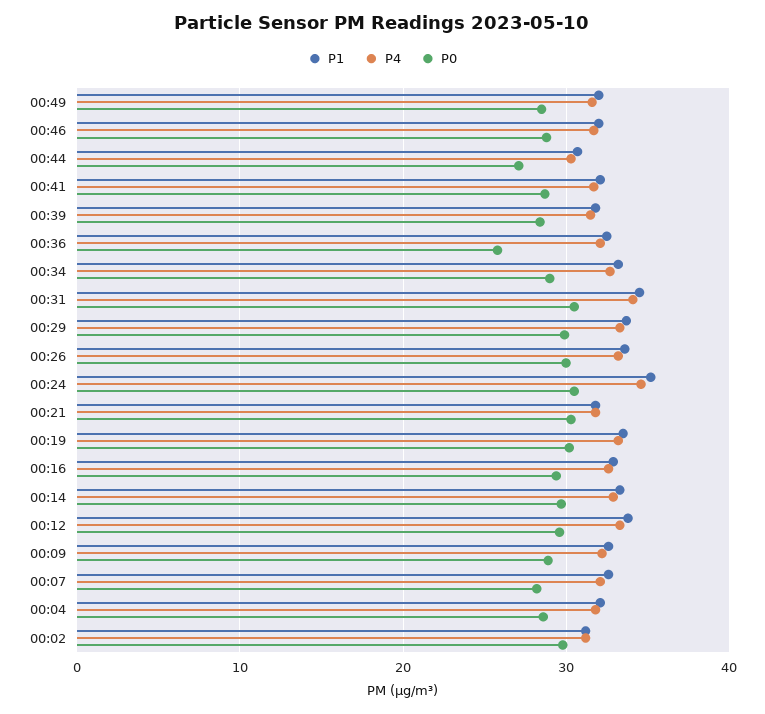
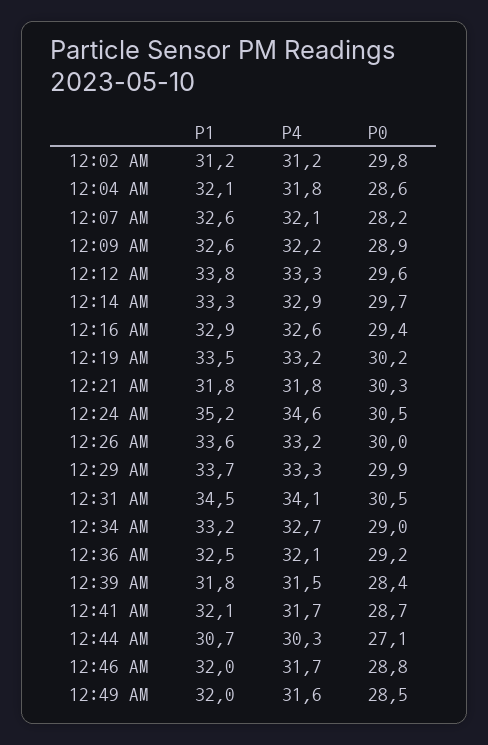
  {
    "P1": {
      "00:49": 32,
      "00:46": 32,
      "00:44": 30.7,
      "00:41": 32.1,
      "00:39": 31.8,
      "00:36": 32.5,
      "00:34": 33.2,
      "00:31": 34.5,
      "00:29": 33.7,
      "00:26": 33.6,
      "00:24": 35.2,
      "00:21": 31.8,
      "00:19": 33.5,
      "00:16": 32.9,
      "00:14": 33.3,
      "00:12": 33.8,
      "00:09": 32.6,
      "00:07": 32.6,
      "00:04": 32.1,
      "00:02": 31.2
    },
    "P4": {
      "00:49": 31.6,
      "00:46": 31.7,
      "00:44": 30.3,
      "00:41": 31.7,
      "00:39": 31.5,
      "00:36": 32.1,
      "00:34": 32.7,
      "00:31": 34.1,
      "00:29": 33.3,
      "00:26": 33.2,
      "00:24": 34.6,
      "00:21": 31.8,
      "00:19": 33.2,
      "00:16": 32.6,
      "00:14": 32.9,
      "00:12": 33.3,
      "00:09": 32.2,
      "00:07": 32.1,
      "00:04": 31.8,
      "00:02": 31.2
    },
    "P0": {
      "00:49": 28.5,
      "00:46": 28.8,
      "00:44": 27.1,
      "00:41": 28.7,
      "00:39": 28.4,
-     "00:36": 26,
+     "00:36": 29.2,
      "00:34": 29,
      "00:31": 30.5,
      "00:29": 29.9,
      "00:26": 30,
      "00:24": 30.5,
      "00:21": 30.3,
      "00:19": 30.2,
      "00:16": 29.4,
      "00:14": 29.7,
      "00:12": 29.6,
      "00:09": 28.9,
      "00:07": 28.2,
      "00:04": 28.6,
      "00:02": 29.8
    }
  }

